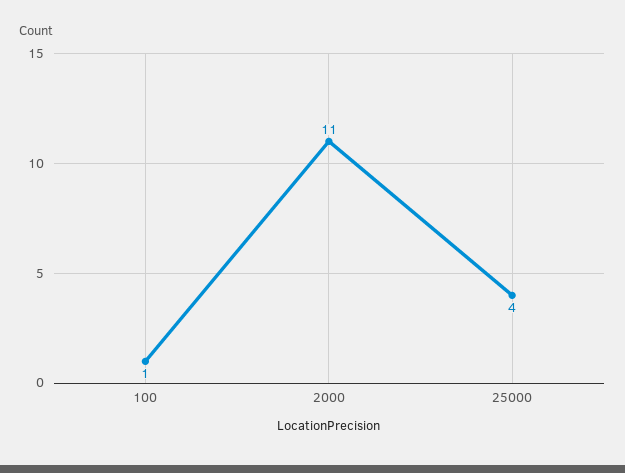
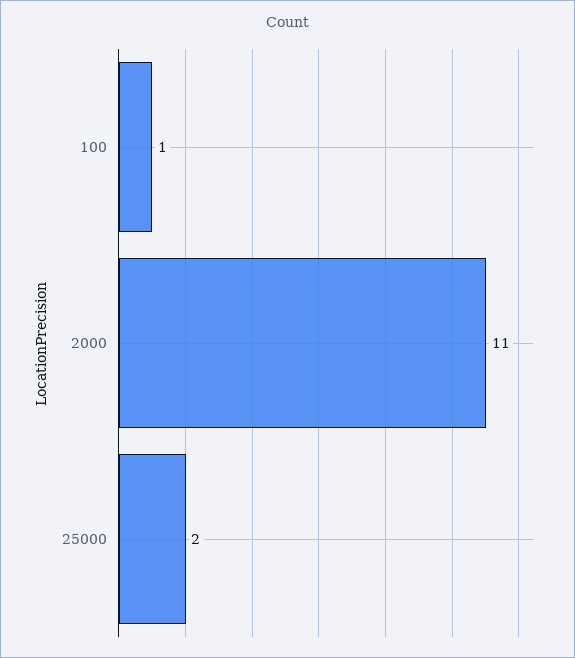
  {
    "100": 1,
    "2000": 11,
-   "25000": 4
+   "25000": 2
  }

